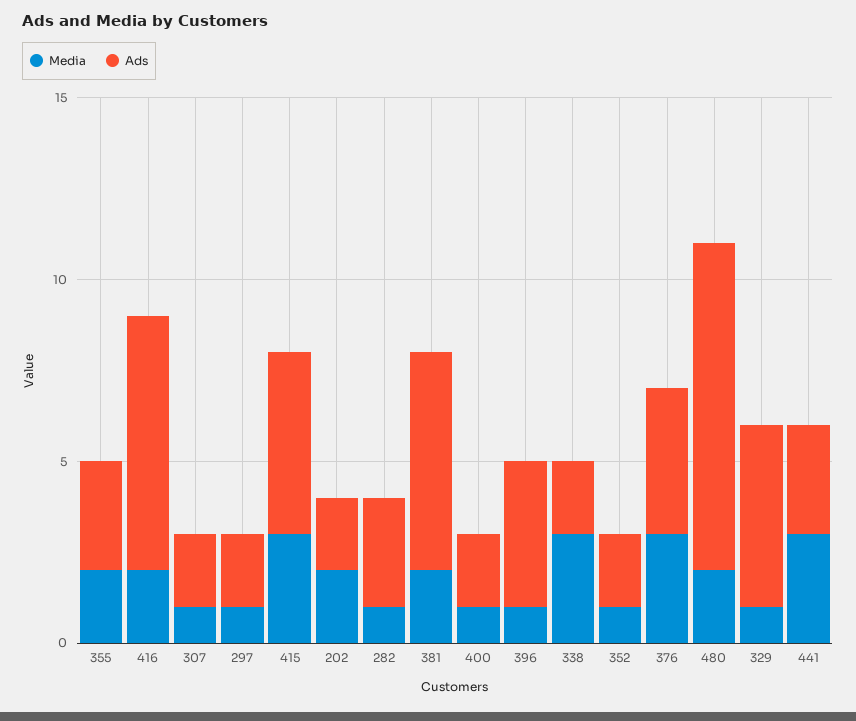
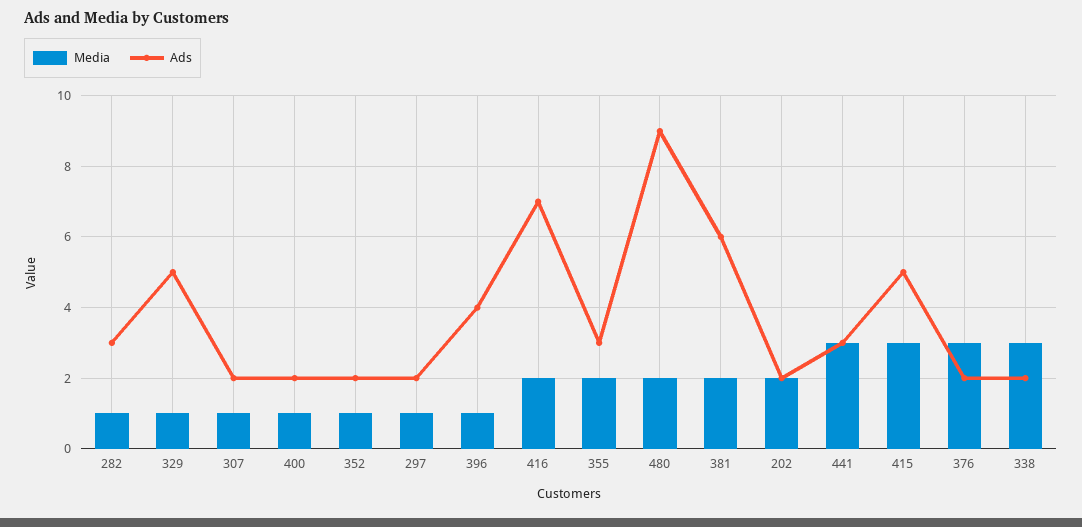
  {
    "Media": {
      "355": 2,
      "416": 2,
      "307": 1,
      "297": 1,
      "415": 3,
      "202": 2,
      "282": 1,
      "381": 2,
      "400": 1,
      "396": 1,
      "338": 3,
      "352": 1,
      "376": 3,
      "480": 2,
      "329": 1,
      "441": 3
    },
    "Ads": {
      "355": 3,
      "416": 7,
      "307": 2,
      "297": 2,
      "415": 5,
      "202": 2,
      "282": 3,
      "381": 6,
      "400": 2,
      "396": 4,
      "338": 2,
      "352": 2,
-     "376": 4,
+     "376": 2,
      "480": 9,
      "329": 5,
      "441": 3
    }
  }

